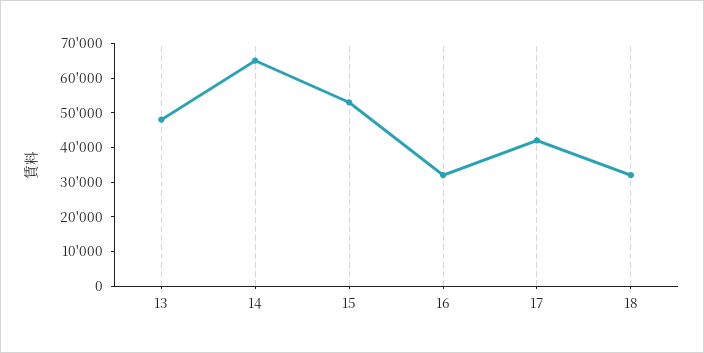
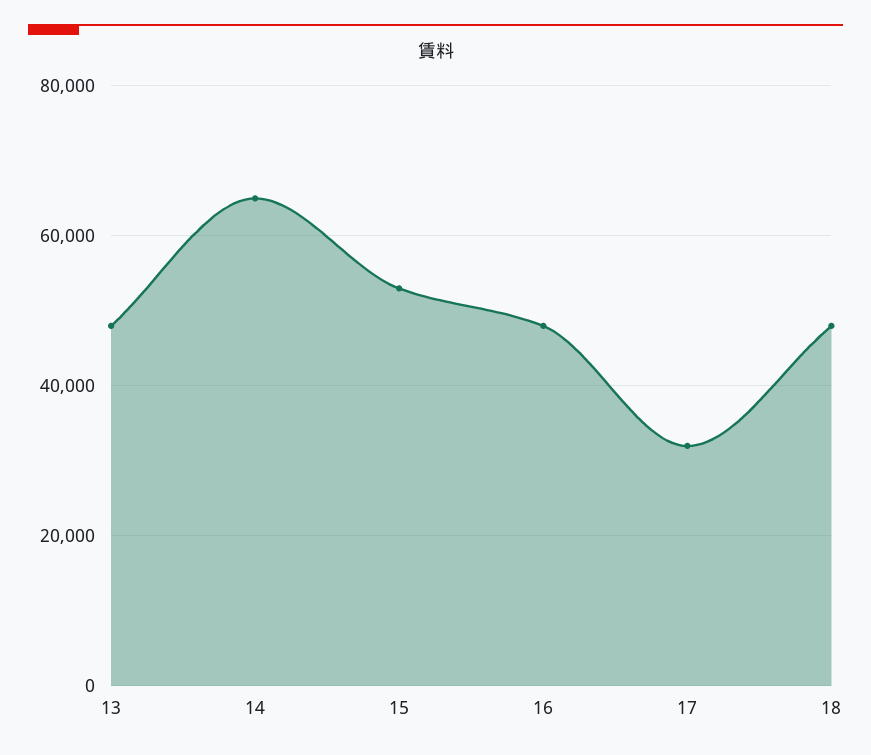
  {
    "13": 48000,
    "14": 66000,
    "15": 54000,
-   "16": 32500,
+   "16": 48000,
-   "17": 42500,
+   "17": 32000,
-   "18": 32500
+   "18": 48000
  }

